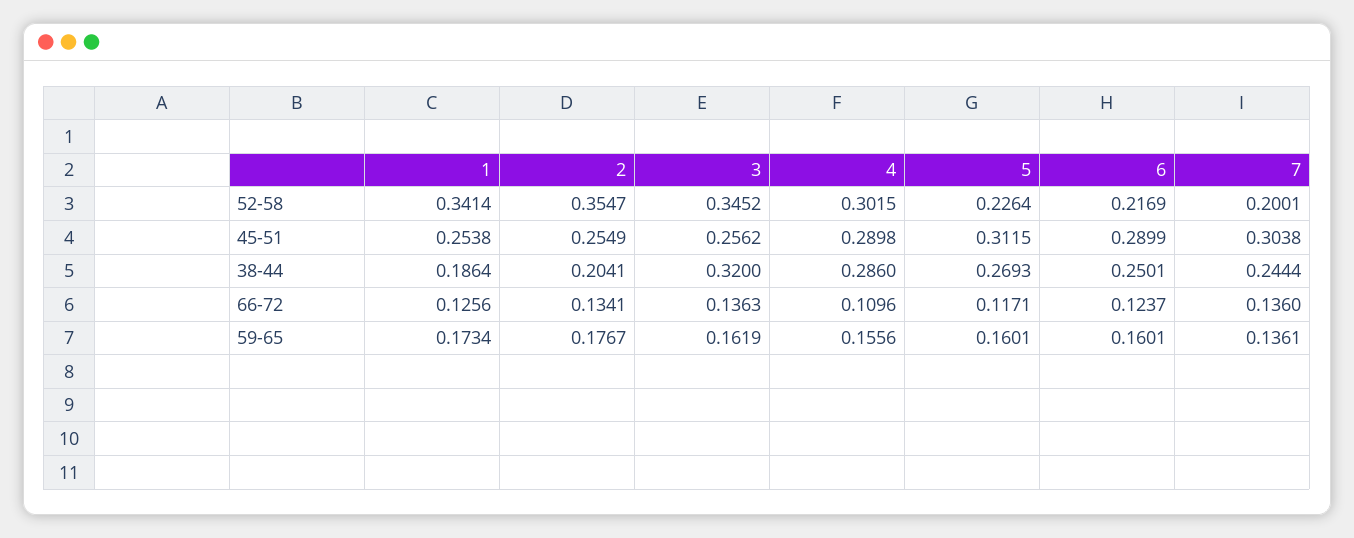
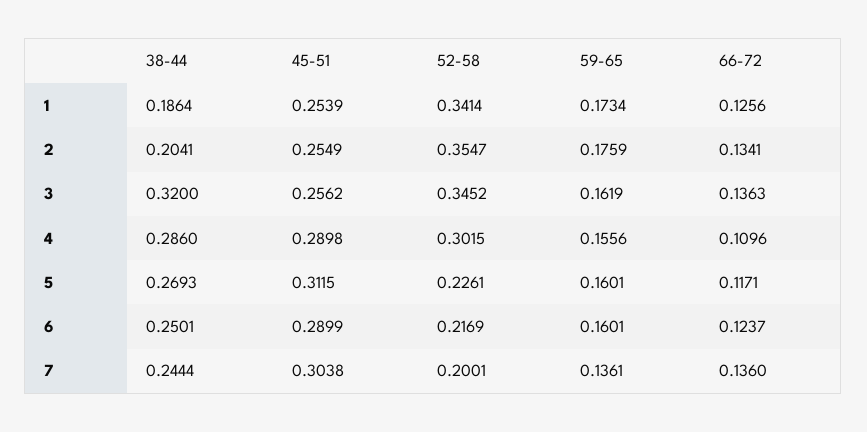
  {
    "1": {
      "52-58": 0.3414,
-     "45-51": 0.2538,
+     "45-51": 0.2539,
      "38-44": 0.1864,
      "66-72": 0.1256,
      "59-65": 0.1734
    },
    "2": {
      "52-58": 0.3547,
      "45-51": 0.2549,
      "38-44": 0.2041,
      "66-72": 0.1341,
-     "59-65": 0.1767
+     "59-65": 0.1759
    },
    "3": {
      "52-58": 0.3452,
      "45-51": 0.2562,
      "38-44": 0.32,
      "66-72": 0.1363,
      "59-65": 0.1619
    },
    "4": {
      "52-58": 0.3015,
      "45-51": 0.2898,
      "38-44": 0.286,
      "66-72": 0.1096,
      "59-65": 0.1556
    },
    "5": {
-     "52-58": 0.2264,
+     "52-58": 0.2261,
      "45-51": 0.3115,
      "38-44": 0.2693,
      "66-72": 0.1171,
      "59-65": 0.1601
    },
    "6": {
      "52-58": 0.2169,
      "45-51": 0.2899,
      "38-44": 0.2501,
      "66-72": 0.1237,
      "59-65": 0.1601
    },
    "7": {
      "52-58": 0.2001,
      "45-51": 0.3038,
      "38-44": 0.2444,
      "66-72": 0.136,
      "59-65": 0.1361
    }
  }

